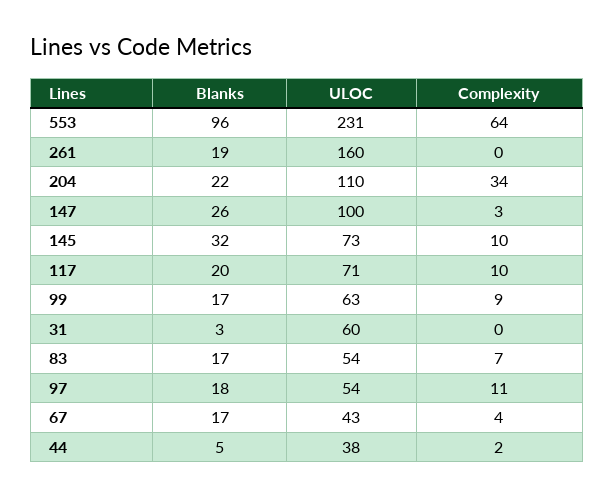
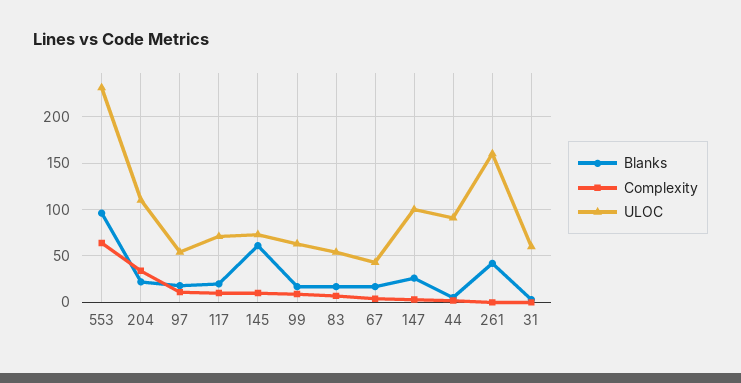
  {
    "Blanks": {
      "553": 96,
-     "261": 19,
+     "261": 40,
      "204": 22,
      "147": 26,
-     "145": 32,
+     "145": 60,
      "117": 20,
      "99": 17,
      "31": 3,
      "83": 17,
      "97": 18,
      "67": 17,
      "44": 5
    },
    "ULOC": {
      "553": 231,
      "261": 160,
      "204": 110,
      "147": 100,
      "145": 73,
      "117": 71,
      "99": 63,
      "31": 60,
      "83": 54,
      "97": 54,
      "67": 43,
-     "44": 38
+     "44": 90
    },
    "Complexity": {
      "553": 64,
      "261": 0,
      "204": 34,
      "147": 3,
      "145": 10,
      "117": 10,
      "99": 9,
      "31": 0,
      "83": 7,
      "97": 11,
      "67": 4,
      "44": 2
    }
  }

